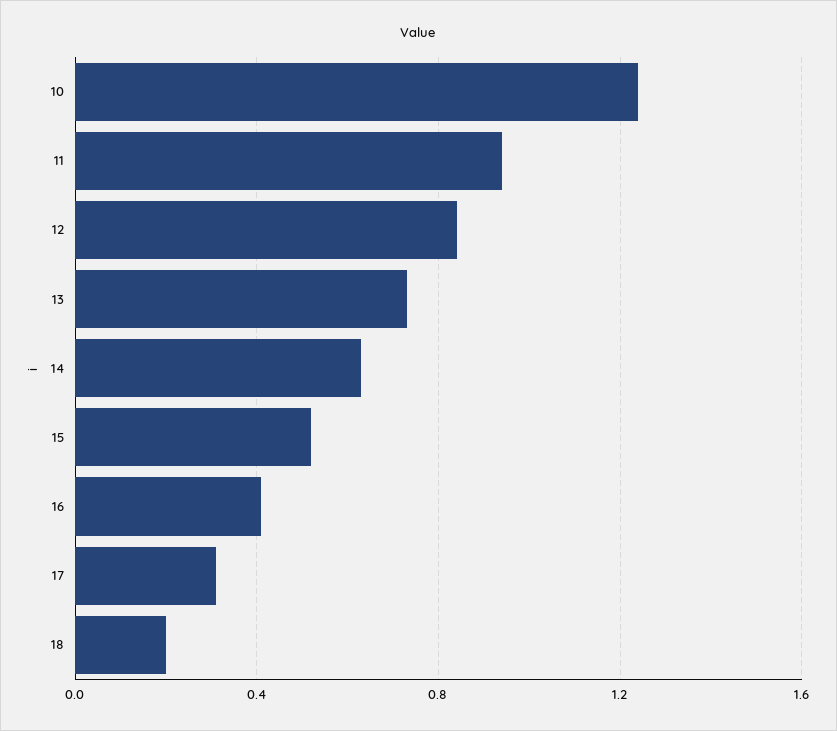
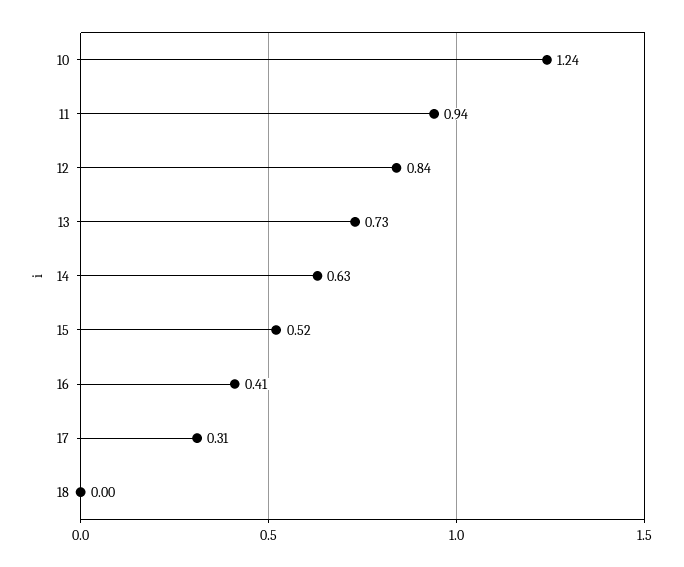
  {
    "10": 1.24,
    "11": 0.94,
    "12": 0.84,
    "13": 0.73,
    "14": 0.63,
    "15": 0.52,
    "16": 0.41,
    "17": 0.31,
-   "18": 0.2
+   "18": 0
  }

